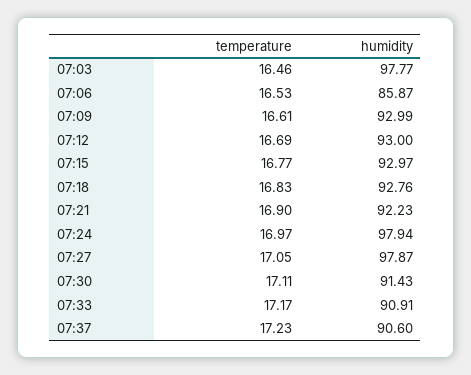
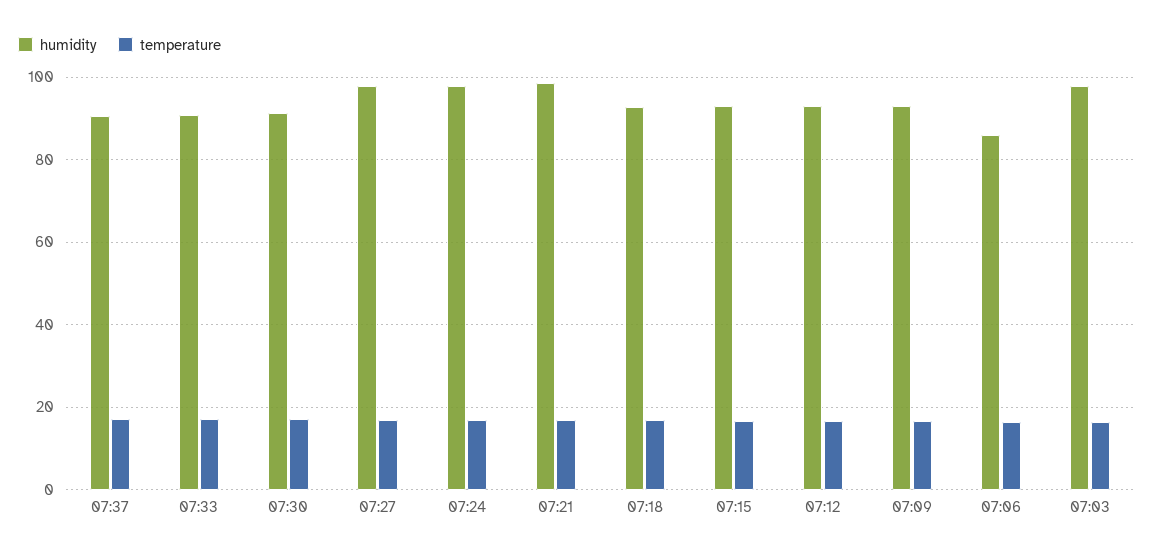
  {
    "temperature": {
      "07:03": 16.46,
      "07:06": 16.53,
      "07:09": 16.61,
      "07:12": 16.69,
      "07:15": 16.77,
      "07:18": 16.83,
      "07:21": 16.9,
      "07:24": 16.97,
      "07:27": 17.05,
      "07:30": 17.11,
      "07:33": 17.17,
      "07:37": 17.23
    },
    "humidity": {
      "07:03": 97.77,
      "07:06": 85.87,
      "07:09": 92.99,
      "07:12": 93,
      "07:15": 92.97,
      "07:18": 92.76,
-     "07:21": 92.23,
+     "07:21": 98,
      "07:24": 97.94,
      "07:27": 97.87,
      "07:30": 91.43,
      "07:33": 90.91,
      "07:37": 90.6
    }
  }

